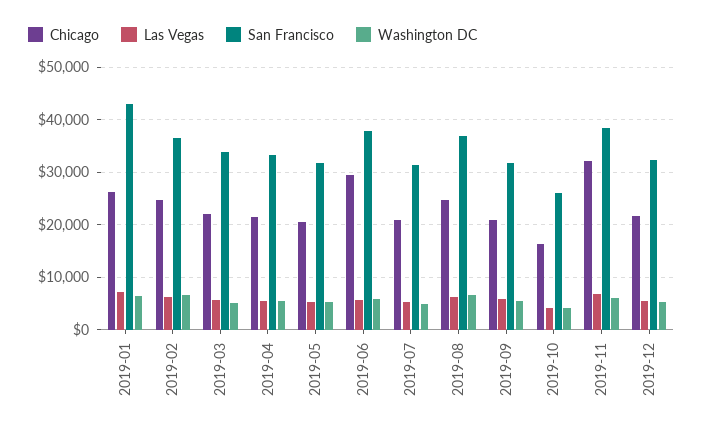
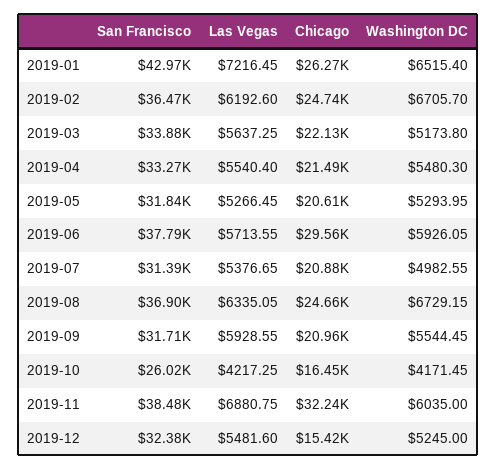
  {
    "Chicago": {
      "2019-01": 26270,
      "2019-02": 24740,
      "2019-03": 22130,
      "2019-04": 21490,
      "2019-05": 20610,
      "2019-06": 29560,
      "2019-07": 20880,
      "2019-08": 24660,
      "2019-09": 20960,
      "2019-10": 16450,
      "2019-11": 32240,
-     "2019-12": 22000
+     "2019-12": 15420
    },
    "Las Vegas": {
      "2019-01": 7216.45,
      "2019-02": 6192.6,
      "2019-03": 5637.25,
      "2019-04": 5540.4,
      "2019-05": 5266.45,
      "2019-06": 5713.55,
      "2019-07": 5376.65,
      "2019-08": 6335.05,
      "2019-09": 5928.55,
      "2019-10": 4217.25,
      "2019-11": 6880.75,
      "2019-12": 5481.6
    },
    "San Francisco": {
      "2019-01": 42970,
      "2019-02": 36470,
      "2019-03": 33880,
      "2019-04": 33270,
      "2019-05": 31840,
      "2019-06": 37790,
      "2019-07": 31390,
      "2019-08": 36900,
      "2019-09": 31710,
      "2019-10": 26020,
      "2019-11": 38480,
      "2019-12": 32380
    },
    "Washington DC": {
      "2019-01": 6515.4,
      "2019-02": 6705.7,
      "2019-03": 5173.8,
      "2019-04": 5480.3,
      "2019-05": 5293.95,
      "2019-06": 5926.05,
      "2019-07": 4982.55,
      "2019-08": 6729.15,
      "2019-09": 5544.45,
      "2019-10": 4171.45,
      "2019-11": 6035,
      "2019-12": 5245
    }
  }

